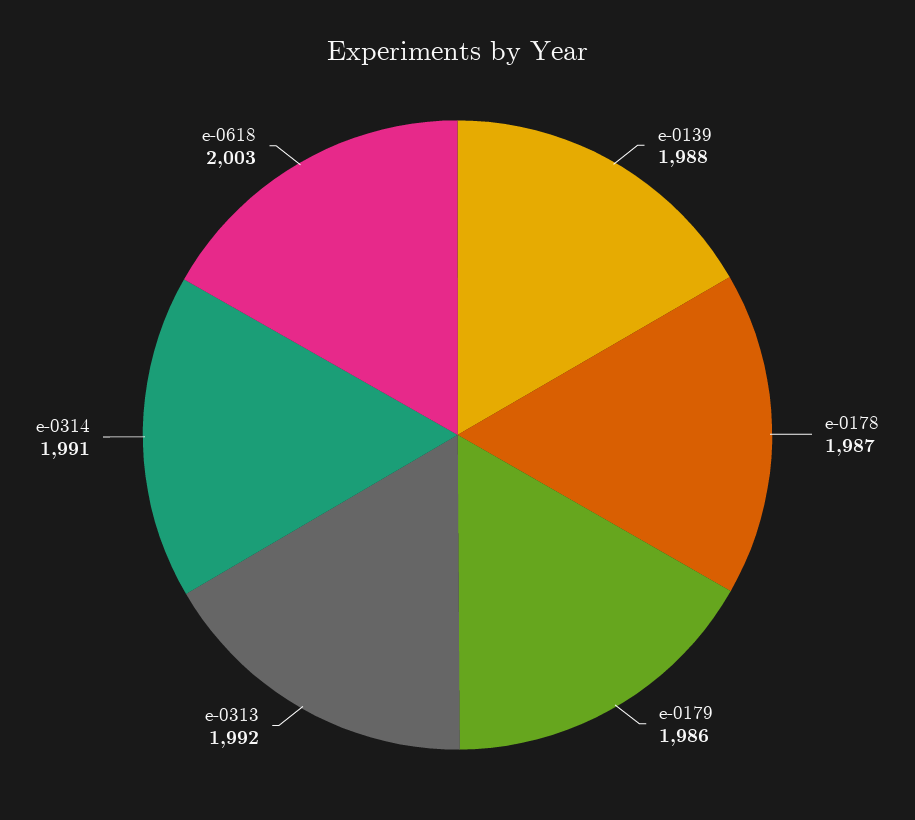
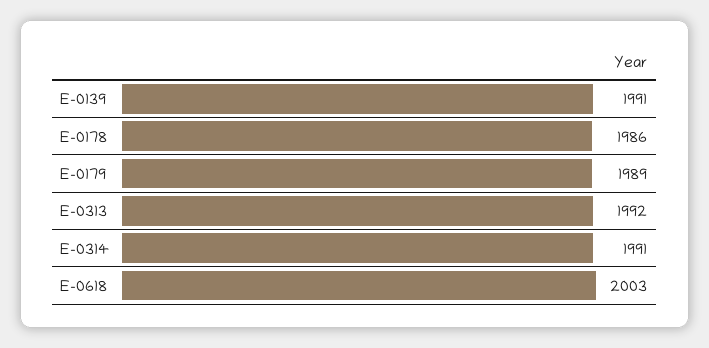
  {
-   "e-0139": 1988,
+   "e-0139": 1991,
-   "e-0178": 1987,
+   "e-0178": 1986,
-   "e-0179": 1986,
+   "e-0179": 1989,
    "e-0313": 1992,
    "e-0314": 1991,
    "e-0618": 2003
  }

